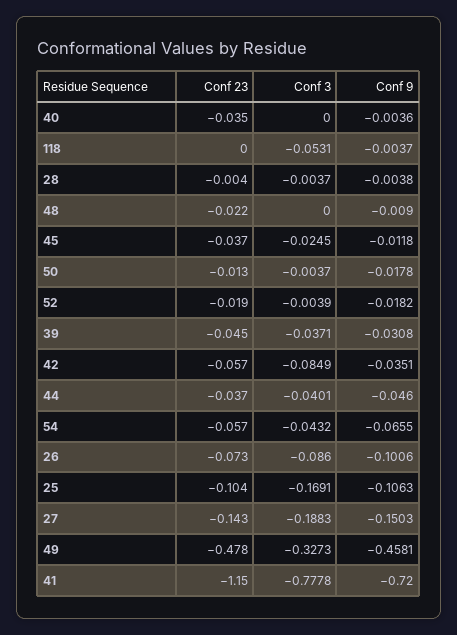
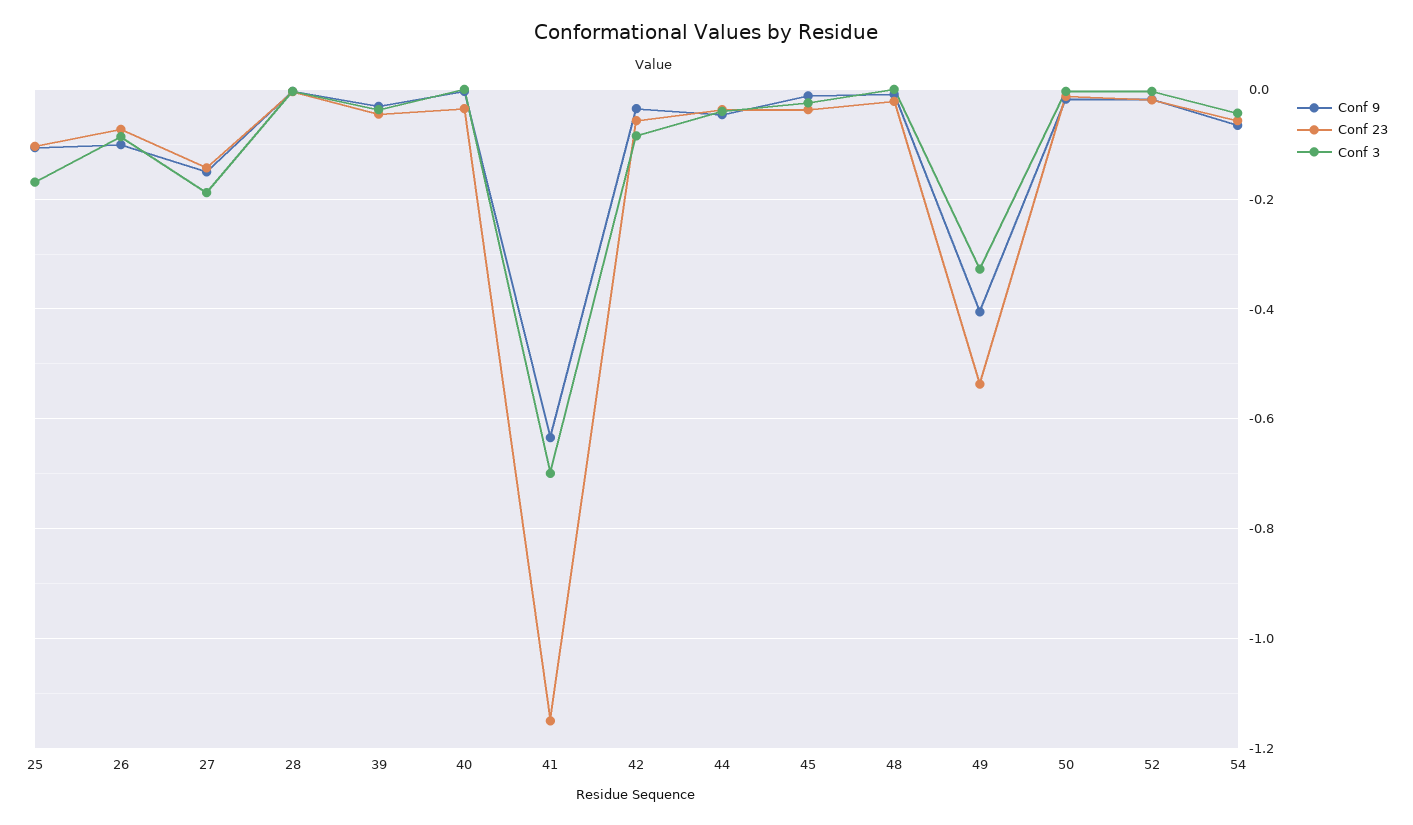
  {
    "Conf 23": {
      "40": -0.035,
-     "118": 0,
      "28": -0.004,
      "48": -0.022,
      "45": -0.037,
      "50": -0.013,
      "52": -0.019,
      "39": -0.045,
      "42": -0.057,
      "44": -0.037,
      "54": -0.057,
      "26": -0.073,
      "25": -0.104,
      "27": -0.143,
-     "49": -0.478,
+     "49": -0.54,
      "41": -1.15
    },
    "Conf 3": {
      "40": 0,
-     "118": -0.0531,
      "28": -0.0037,
      "48": 0,
      "45": -0.0245,
      "50": -0.0037,
      "52": -0.0039,
      "39": -0.0371,
      "42": -0.0849,
      "44": -0.0401,
      "54": -0.0432,
      "26": -0.086,
      "25": -0.1691,
      "27": -0.1883,
      "49": -0.3273,
-     "41": -0.7778
+     "41": -0.7
    },
    "Conf 9": {
      "40": -0.0036,
-     "118": -0.0037,
      "28": -0.0038,
      "48": -0.009,
      "45": -0.0118,
      "50": -0.0178,
      "52": -0.0182,
      "39": -0.0308,
      "42": -0.0351,
      "44": -0.046,
      "54": -0.0655,
      "26": -0.1006,
      "25": -0.1063,
      "27": -0.1503,
-     "49": -0.4581,
+     "49": -0.4,
-     "41": -0.72
+     "41": -0.64
    }
  }

